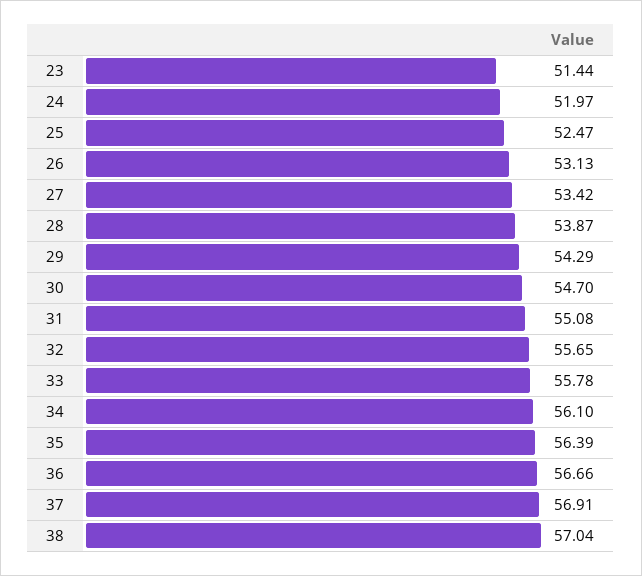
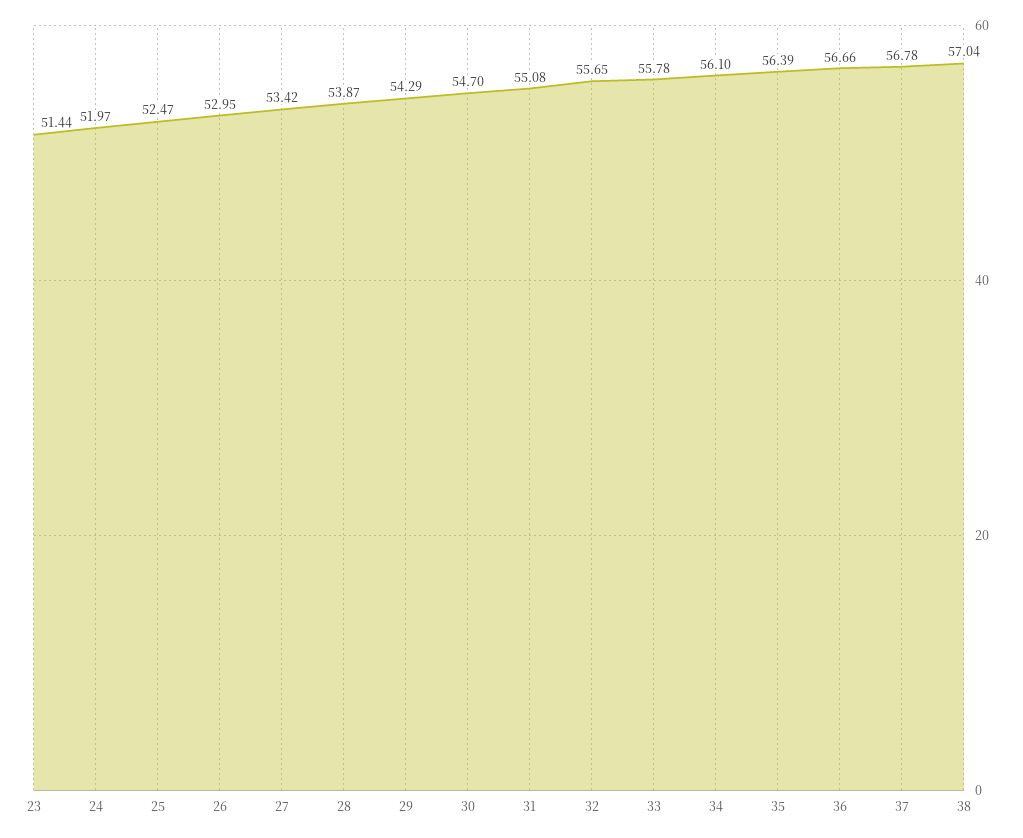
  {
    "23": 51.44,
    "24": 51.97,
    "25": 52.47,
-   "26": 53.13,
+   "26": 52.95,
    "27": 53.42,
    "28": 53.87,
    "29": 54.29,
    "30": 54.7,
    "31": 55.08,
    "32": 55.65,
    "33": 55.78,
    "34": 56.1,
    "35": 56.39,
    "36": 56.66,
-   "37": 56.91,
+   "37": 56.78,
    "38": 57.04
  }

